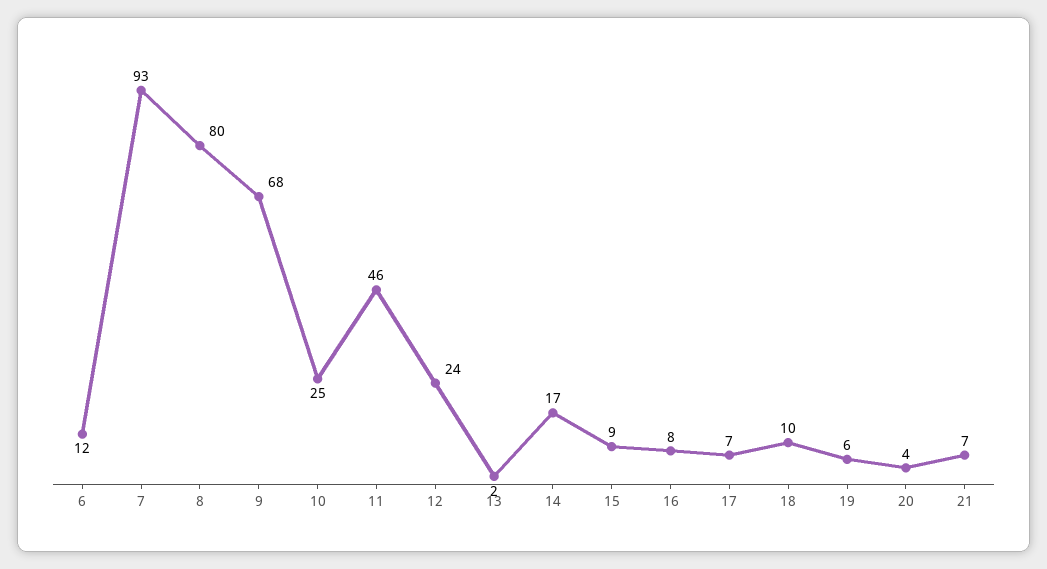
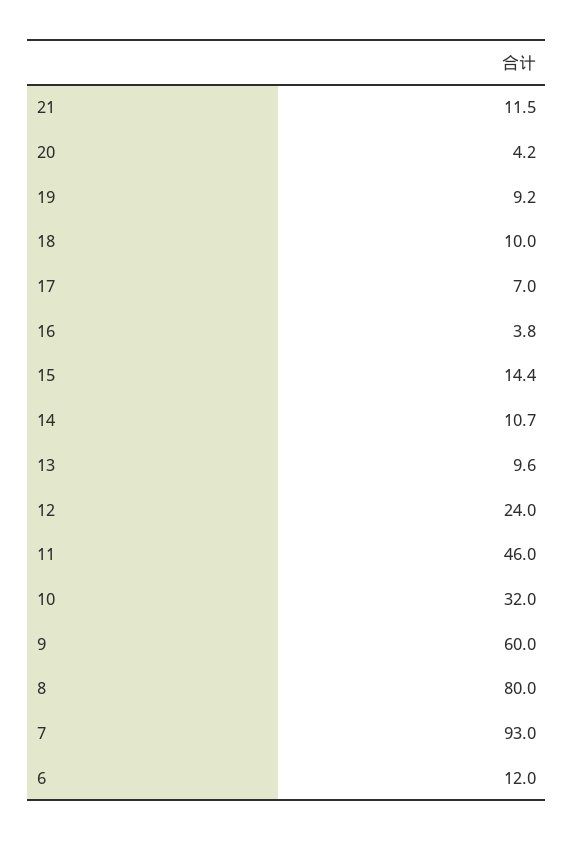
  {
    "6": 12,
    "7": 93,
    "8": 80,
-   "9": 68,
+   "9": 60,
-   "10": 25,
+   "10": 32,
    "11": 46,
    "12": 24,
-   "13": 2,
+   "13": 9.6,
-   "14": 17,
+   "14": 10.7,
-   "15": 9,
+   "15": 14.4,
-   "16": 8,
+   "16": 3.8,
    "17": 7,
    "18": 10,
-   "19": 6,
+   "19": 9.2,
    "20": 4.2,
-   "21": 7
+   "21": 11.5
  }

